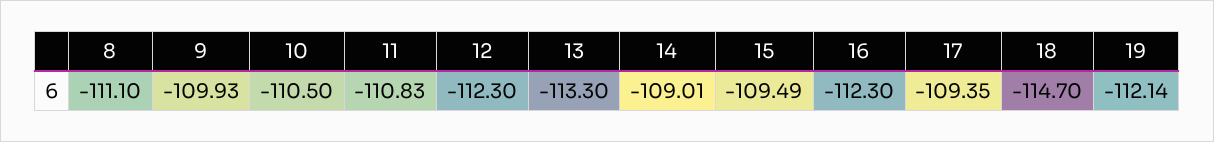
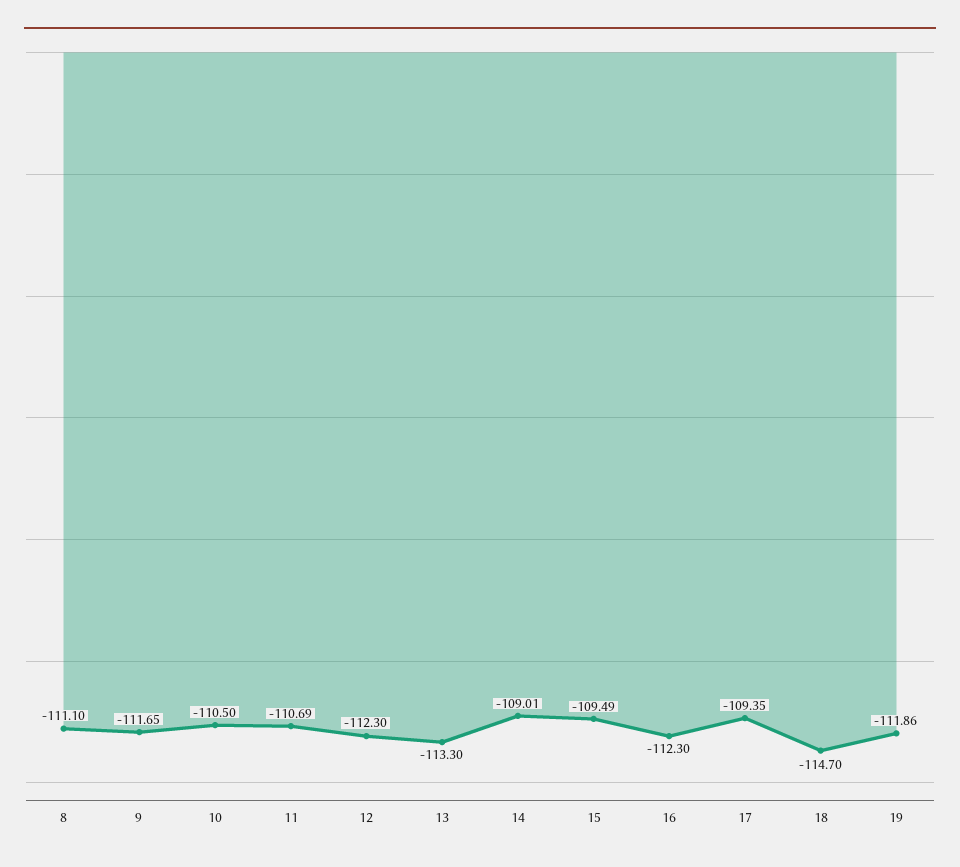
  {
    "8": -111.1,
-   "9": -109.93,
+   "9": -111.65,
    "10": -110.5,
-   "11": -110.83,
+   "11": -110.69,
    "12": -112.3,
    "13": -113.3,
    "14": -109.01,
    "15": -109.49,
    "16": -112.3,
    "17": -109.35,
    "18": -114.7,
-   "19": -112.14
+   "19": -111.86
  }

